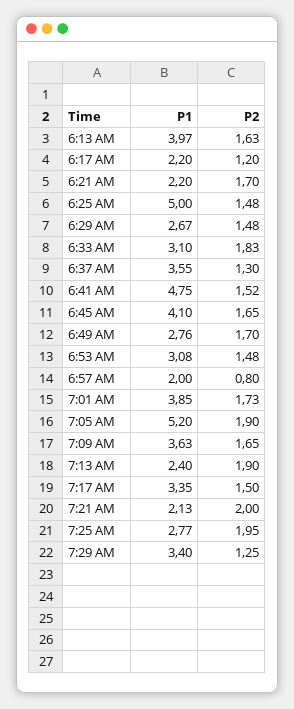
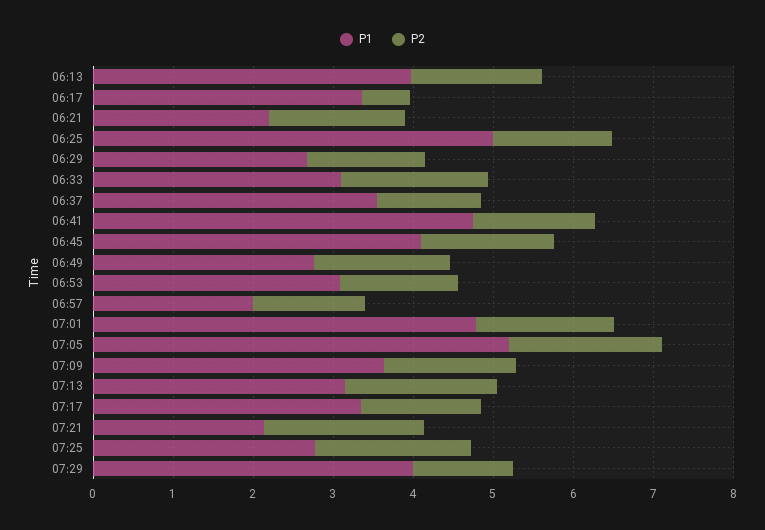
  {
    "P1": {
      "6:13 AM": 3.97,
-     "6:17 AM": 2.2,
+     "6:17 AM": 3.4,
      "6:21 AM": 2.2,
      "6:25 AM": 5,
      "6:29 AM": 2.67,
      "6:33 AM": 3.1,
      "6:37 AM": 3.55,
      "6:41 AM": 4.75,
      "6:45 AM": 4.1,
      "6:49 AM": 2.76,
      "6:53 AM": 3.08,
      "6:57 AM": 2,
-     "7:01 AM": 3.85,
+     "7:01 AM": 4.8,
      "7:05 AM": 5.2,
      "7:09 AM": 3.63,
-     "7:13 AM": 2.4,
+     "7:13 AM": 3.2,
      "7:17 AM": 3.35,
      "7:21 AM": 2.13,
      "7:25 AM": 2.77,
-     "7:29 AM": 3.4
+     "7:29 AM": 4
    },
    "P2": {
      "6:13 AM": 1.63,
-     "6:17 AM": 1.2,
+     "6:17 AM": 0.6,
      "6:21 AM": 1.7,
      "6:25 AM": 1.48,
      "6:29 AM": 1.48,
      "6:33 AM": 1.83,
      "6:37 AM": 1.3,
      "6:41 AM": 1.52,
      "6:45 AM": 1.65,
      "6:49 AM": 1.7,
      "6:53 AM": 1.48,
-     "6:57 AM": 0.8,
+     "6:57 AM": 1.4,
      "7:01 AM": 1.73,
      "7:05 AM": 1.9,
      "7:09 AM": 1.65,
      "7:13 AM": 1.9,
      "7:17 AM": 1.5,
      "7:21 AM": 2,
      "7:25 AM": 1.95,
      "7:29 AM": 1.25
    }
  }

